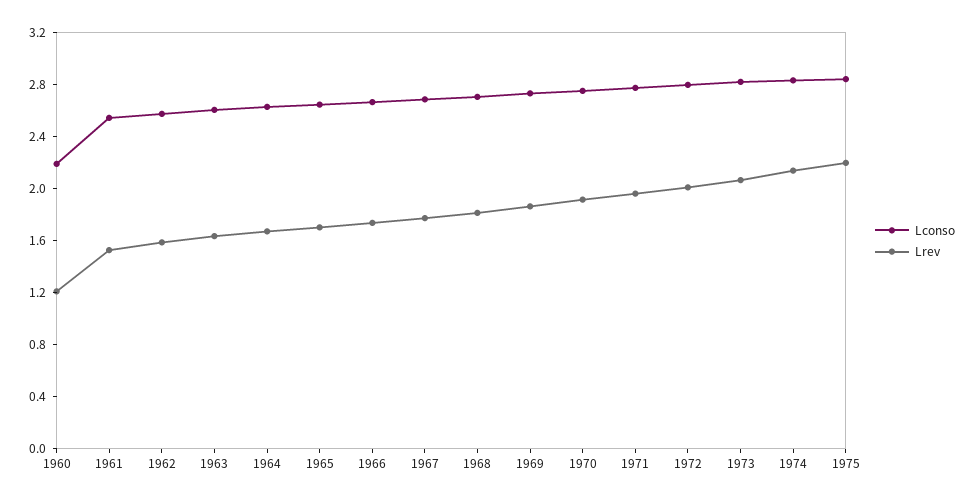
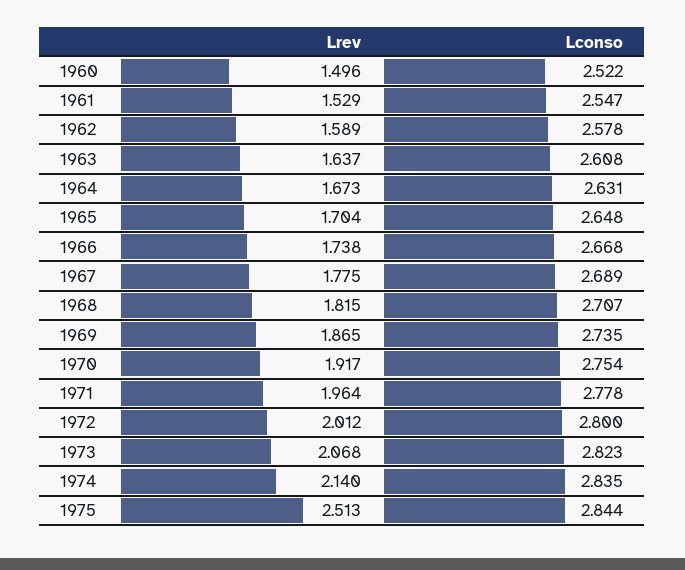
  {
    "Lconso": {
-     "1960": 2.2,
+     "1960": 2.522,
      "1961": 2.547,
      "1962": 2.578,
      "1963": 2.608,
      "1964": 2.631,
      "1965": 2.648,
      "1966": 2.668,
      "1967": 2.689,
      "1968": 2.707,
      "1969": 2.735,
      "1970": 2.754,
      "1971": 2.778,
      "1972": 2.8,
      "1973": 2.823,
      "1974": 2.835,
      "1975": 2.844
    },
    "Lrev": {
-     "1960": 1.2,
+     "1960": 1.496,
      "1961": 1.529,
      "1962": 1.589,
      "1963": 1.637,
      "1964": 1.673,
      "1965": 1.704,
      "1966": 1.738,
      "1967": 1.775,
      "1968": 1.815,
      "1969": 1.865,
      "1970": 1.917,
      "1971": 1.964,
      "1972": 2.012,
      "1973": 2.068,
      "1974": 2.14,
-     "1975": 2.2
+     "1975": 2.513
    }
  }

